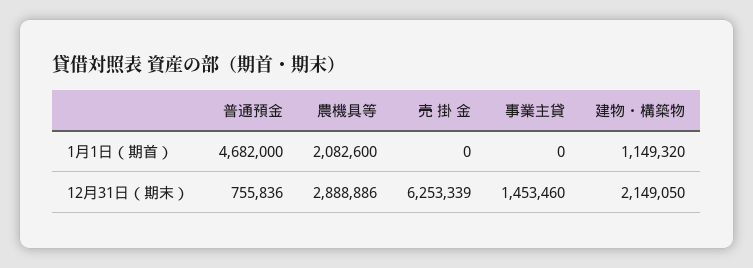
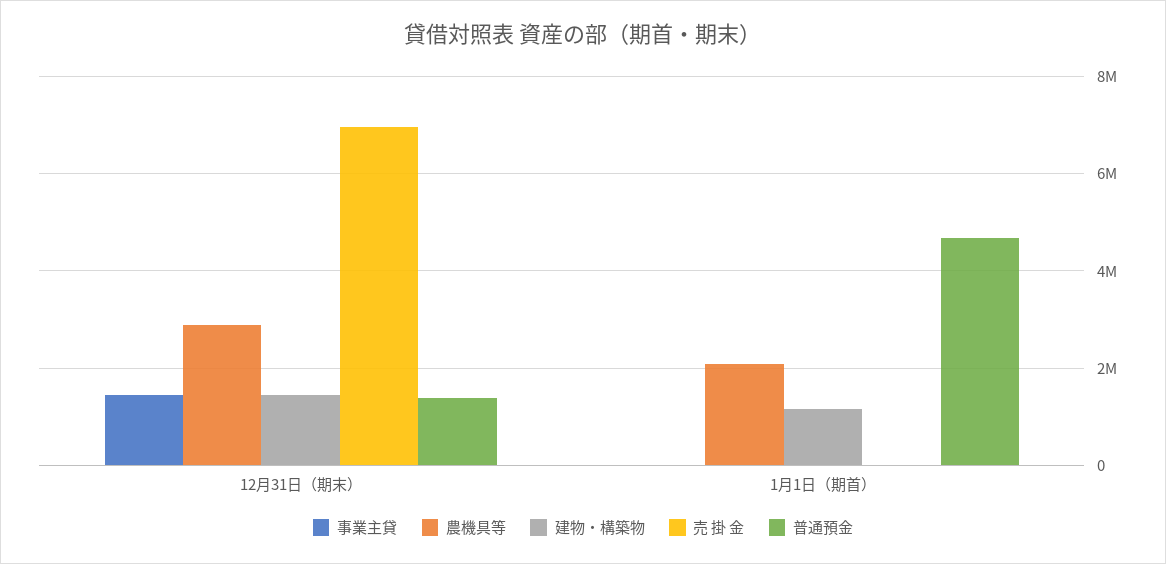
  {
    "普通預金": {
      "1月1日（期首）": 4682000,
-     "12月31日（期末）": 755836
+     "12月31日（期末）": 1400000
    },
    "農機具等": {
      "1月1日（期首）": 2082600,
      "12月31日（期末）": 2888886
    },
    "売 掛 金": {
      "1月1日（期首）": 0,
-     "12月31日（期末）": 6253339
+     "12月31日（期末）": 7000000
    },
    "事業主貸": {
      "1月1日（期首）": 0,
      "12月31日（期末）": 1453460
    },
    "建物・構築物": {
      "1月1日（期首）": 1149320,
-     "12月31日（期末）": 2149050
+     "12月31日（期末）": 1400000
    }
  }

